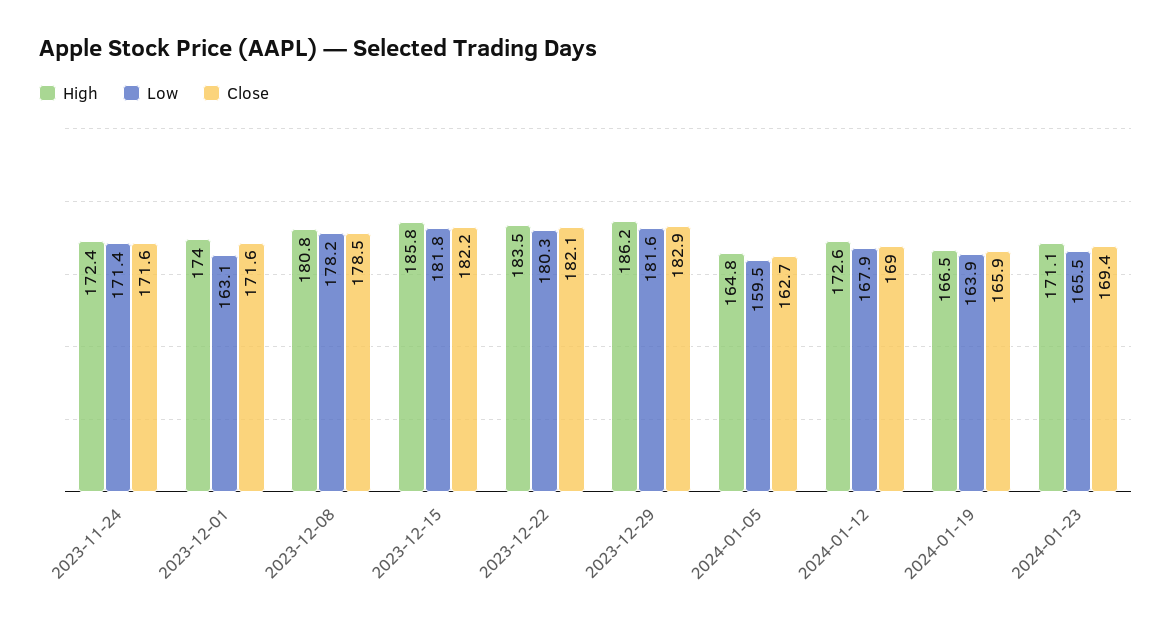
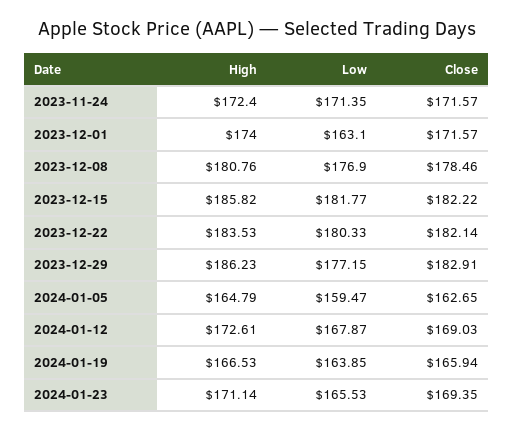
  {
    "High": {
      "2023-11-24": 172.4,
      "2023-12-01": 174,
      "2023-12-08": 180.76,
      "2023-12-15": 185.82,
      "2023-12-22": 183.53,
      "2023-12-29": 186.23,
      "2024-01-05": 164.79,
      "2024-01-12": 172.61,
      "2024-01-19": 166.53,
      "2024-01-23": 171.14
    },
    "Low": {
      "2023-11-24": 171.35,
      "2023-12-01": 163.1,
-     "2023-12-08": 178.2,
+     "2023-12-08": 176.9,
      "2023-12-15": 181.77,
      "2023-12-22": 180.33,
-     "2023-12-29": 181.6,
+     "2023-12-29": 177.15,
      "2024-01-05": 159.47,
      "2024-01-12": 167.87,
      "2024-01-19": 163.85,
      "2024-01-23": 165.53
    },
    "Close": {
      "2023-11-24": 171.57,
      "2023-12-01": 171.57,
      "2023-12-08": 178.46,
      "2023-12-15": 182.22,
      "2023-12-22": 182.14,
      "2023-12-29": 182.91,
      "2024-01-05": 162.65,
      "2024-01-12": 169.03,
      "2024-01-19": 165.94,
      "2024-01-23": 169.35
    }
  }

